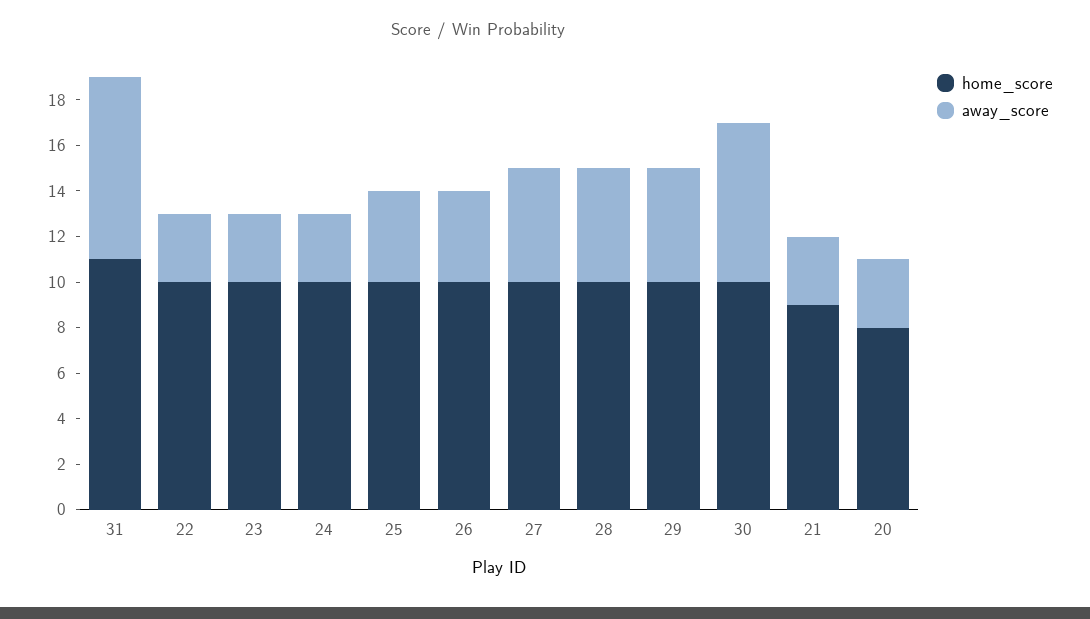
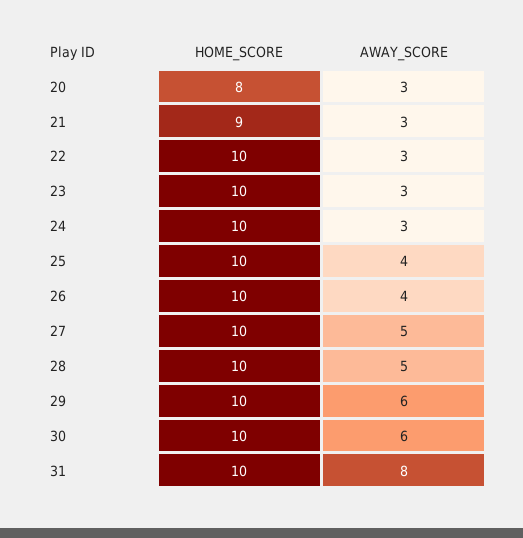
  {
    "home_score": {
-     "31": 11,
+     "31": 10,
      "22": 10,
      "23": 10,
      "24": 10,
      "25": 10,
      "26": 10,
      "27": 10,
      "28": 10,
      "29": 10,
      "30": 10,
      "21": 9,
      "20": 8
    },
    "away_score": {
      "31": 8,
      "22": 3,
      "23": 3,
      "24": 3,
      "25": 4,
      "26": 4,
      "27": 5,
      "28": 5,
-     "29": 5,
+     "29": 6,
-     "30": 7,
+     "30": 6,
      "21": 3,
      "20": 3
    }
  }

